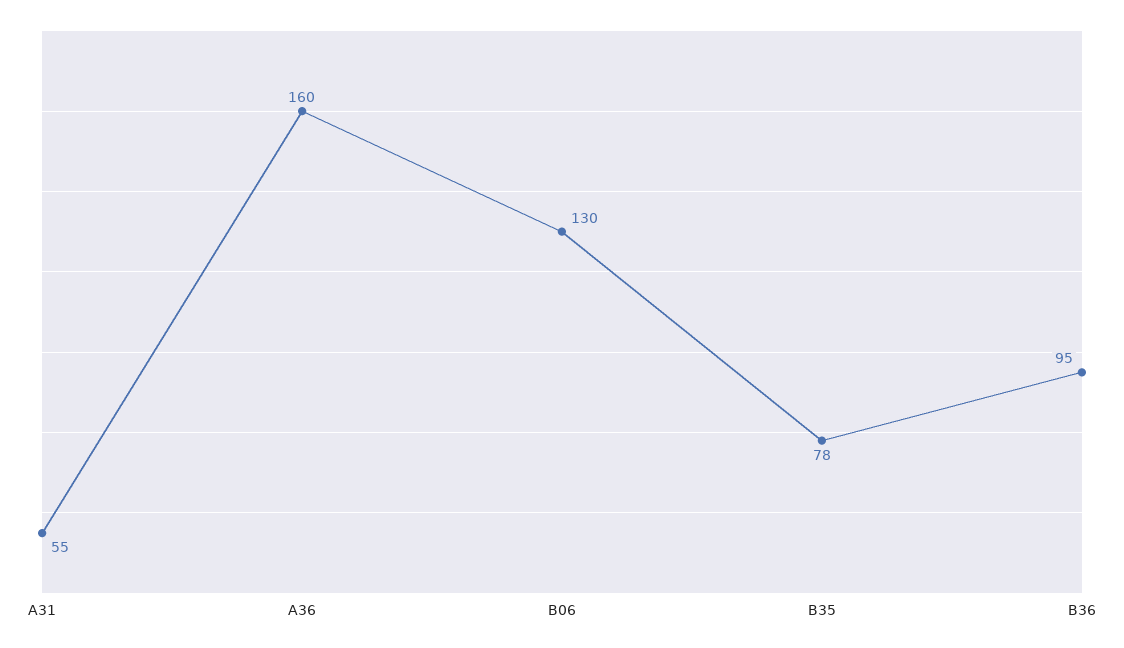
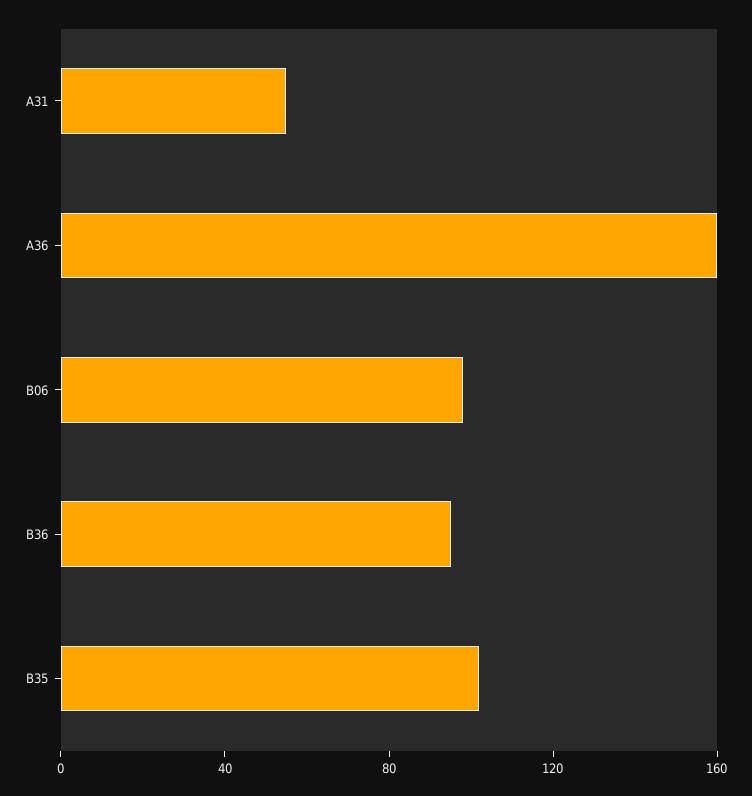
  {
    "A31": 55,
    "A36": 160,
-   "B06": 130,
+   "B06": 100,
-   "B35": 78,
+   "B35": 100,
    "B36": 95
  }

